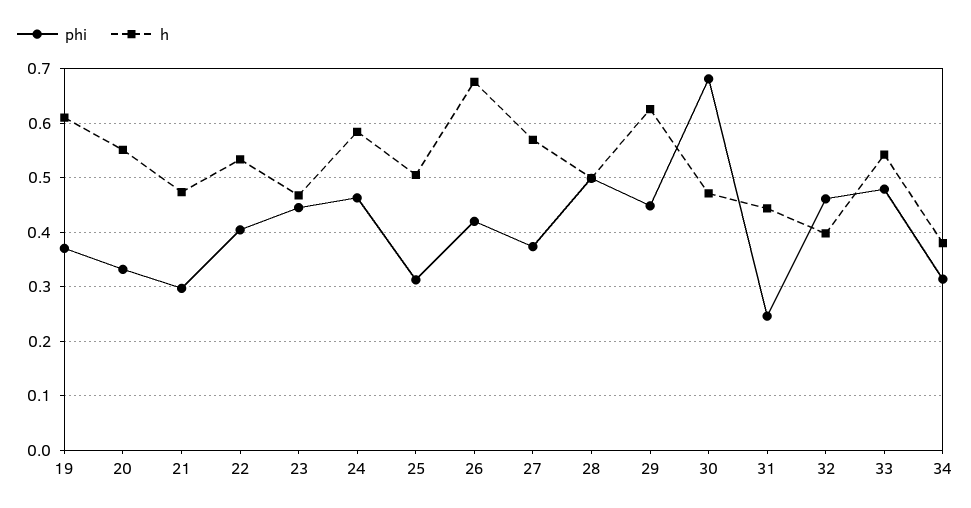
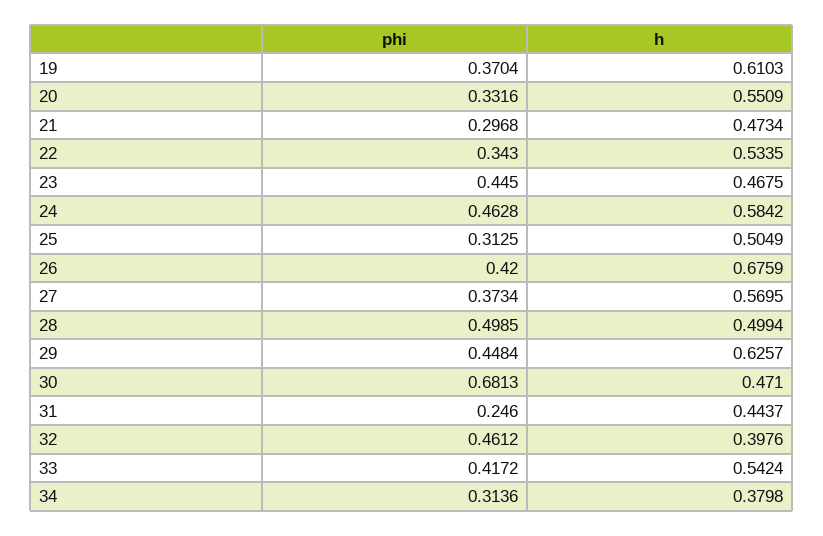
  {
    "phi": {
      "19": 0.3704,
      "20": 0.3316,
      "21": 0.2968,
-     "22": 0.4,
+     "22": 0.343,
      "23": 0.445,
      "24": 0.4628,
      "25": 0.3125,
      "26": 0.42,
      "27": 0.3734,
      "28": 0.4985,
      "29": 0.4484,
      "30": 0.6813,
      "31": 0.246,
      "32": 0.4612,
-     "33": 0.48,
+     "33": 0.4172,
      "34": 0.3136
    },
    "h": {
      "19": 0.6103,
      "20": 0.5509,
      "21": 0.4734,
      "22": 0.5335,
      "23": 0.4675,
      "24": 0.5842,
      "25": 0.5049,
      "26": 0.6759,
      "27": 0.5695,
      "28": 0.4994,
      "29": 0.6257,
      "30": 0.471,
      "31": 0.4437,
      "32": 0.3976,
      "33": 0.5424,
      "34": 0.3798
    }
  }

